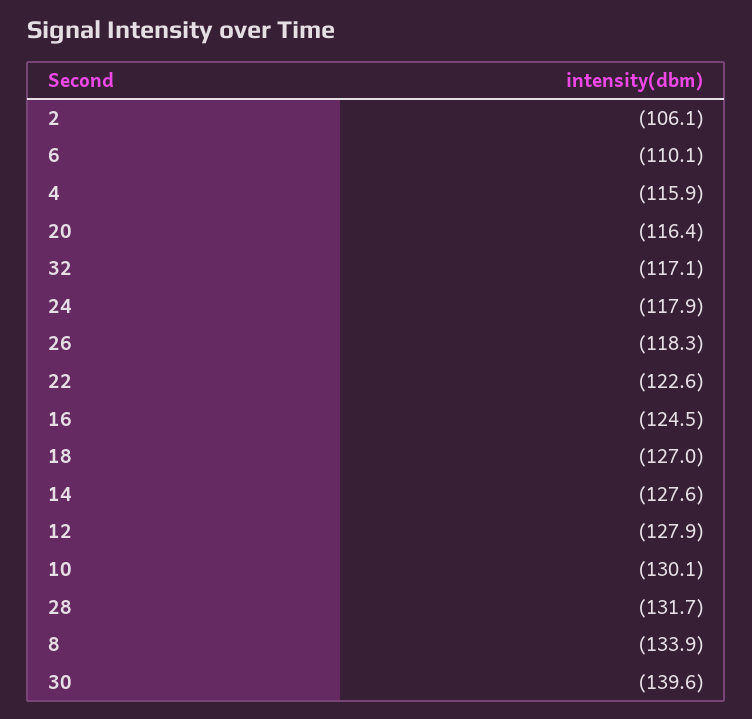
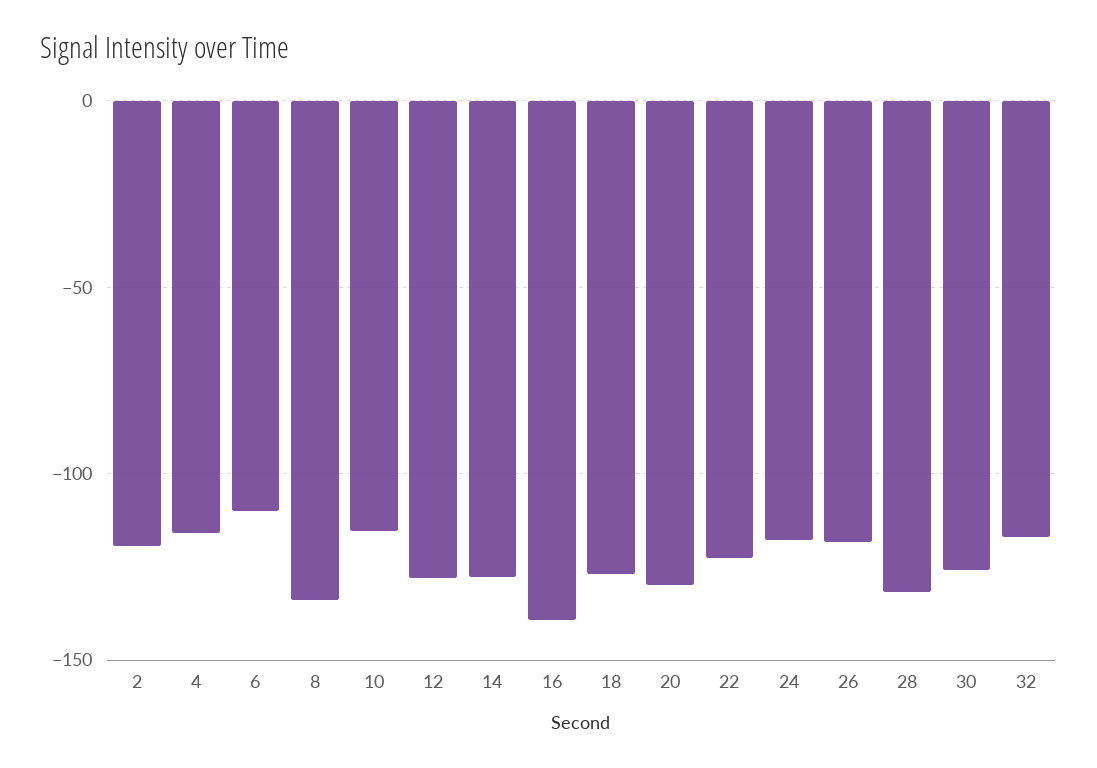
  {
-   "2": -106.1,
+   "2": -120,
    "6": -110.1,
    "4": -115.9,
-   "20": -116.4,
+   "20": -130,
    "32": -117.1,
    "24": -117.9,
    "26": -118.3,
    "22": -122.6,
-   "16": -124.5,
+   "16": -140,
    "18": -127,
    "14": -127.6,
    "12": -127.9,
-   "10": -130.1,
+   "10": -115,
    "28": -131.7,
    "8": -133.9,
-   "30": -139.6
+   "30": -125
  }

